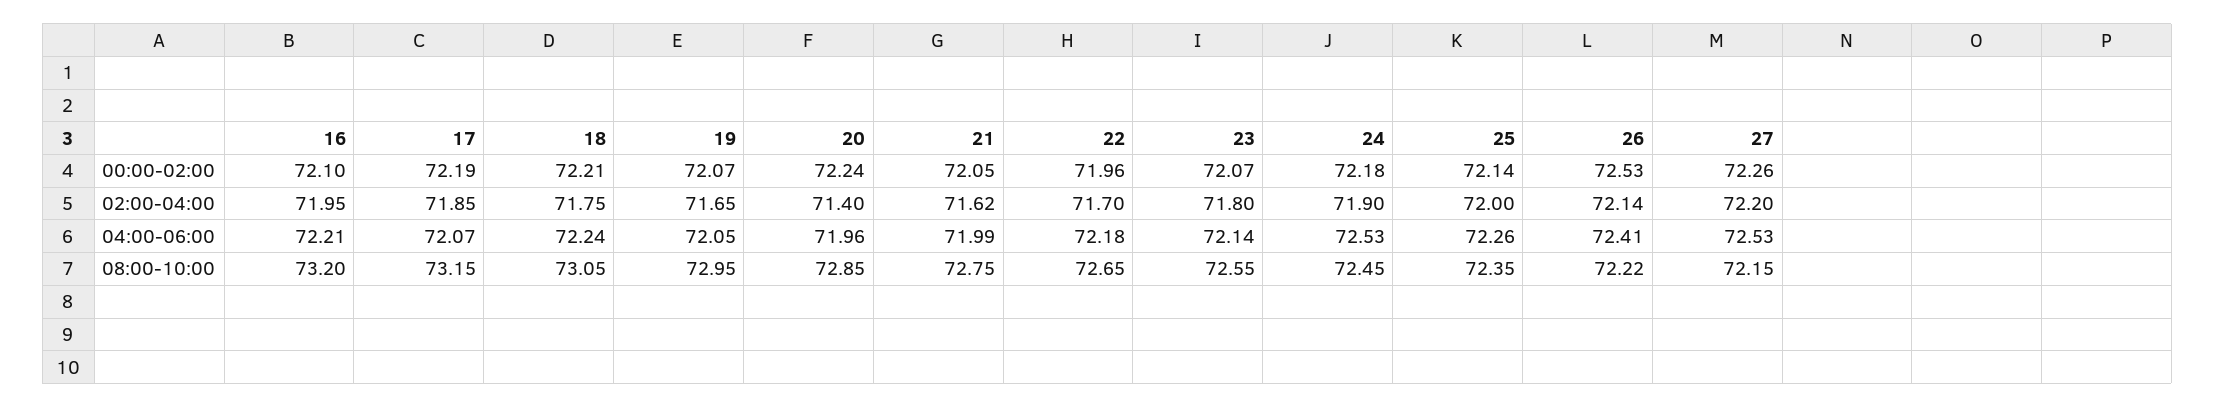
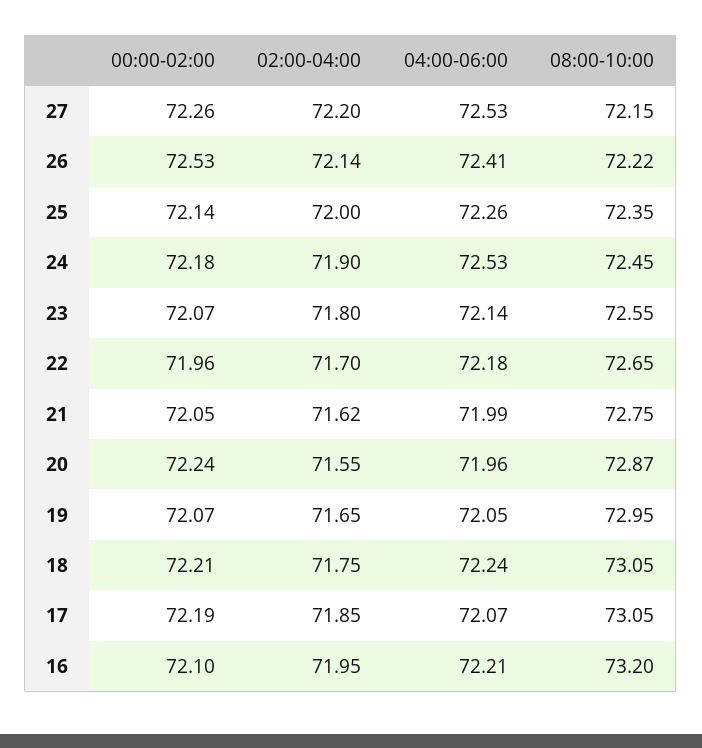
  {
    "16": {
      "00:00-02:00": 72.1,
      "02:00-04:00": 71.95,
      "04:00-06:00": 72.21,
      "08:00-10:00": 73.2
    },
    "17": {
      "00:00-02:00": 72.19,
      "02:00-04:00": 71.85,
      "04:00-06:00": 72.07,
-     "08:00-10:00": 73.15
+     "08:00-10:00": 73.05
    },
    "18": {
      "00:00-02:00": 72.21,
      "02:00-04:00": 71.75,
      "04:00-06:00": 72.24,
      "08:00-10:00": 73.05
    },
    "19": {
      "00:00-02:00": 72.07,
      "02:00-04:00": 71.65,
      "04:00-06:00": 72.05,
      "08:00-10:00": 72.95
    },
    "20": {
      "00:00-02:00": 72.24,
-     "02:00-04:00": 71.4,
+     "02:00-04:00": 71.55,
      "04:00-06:00": 71.96,
-     "08:00-10:00": 72.85
+     "08:00-10:00": 72.87
    },
    "21": {
      "00:00-02:00": 72.05,
      "02:00-04:00": 71.62,
      "04:00-06:00": 71.99,
      "08:00-10:00": 72.75
    },
    "22": {
      "00:00-02:00": 71.96,
      "02:00-04:00": 71.7,
      "04:00-06:00": 72.18,
      "08:00-10:00": 72.65
    },
    "23": {
      "00:00-02:00": 72.07,
      "02:00-04:00": 71.8,
      "04:00-06:00": 72.14,
      "08:00-10:00": 72.55
    },
    "24": {
      "00:00-02:00": 72.18,
      "02:00-04:00": 71.9,
      "04:00-06:00": 72.53,
      "08:00-10:00": 72.45
    },
    "25": {
      "00:00-02:00": 72.14,
      "02:00-04:00": 72,
      "04:00-06:00": 72.26,
      "08:00-10:00": 72.35
    },
    "26": {
      "00:00-02:00": 72.53,
      "02:00-04:00": 72.14,
      "04:00-06:00": 72.41,
      "08:00-10:00": 72.22
    },
    "27": {
      "00:00-02:00": 72.26,
      "02:00-04:00": 72.2,
      "04:00-06:00": 72.53,
      "08:00-10:00": 72.15
    }
  }

